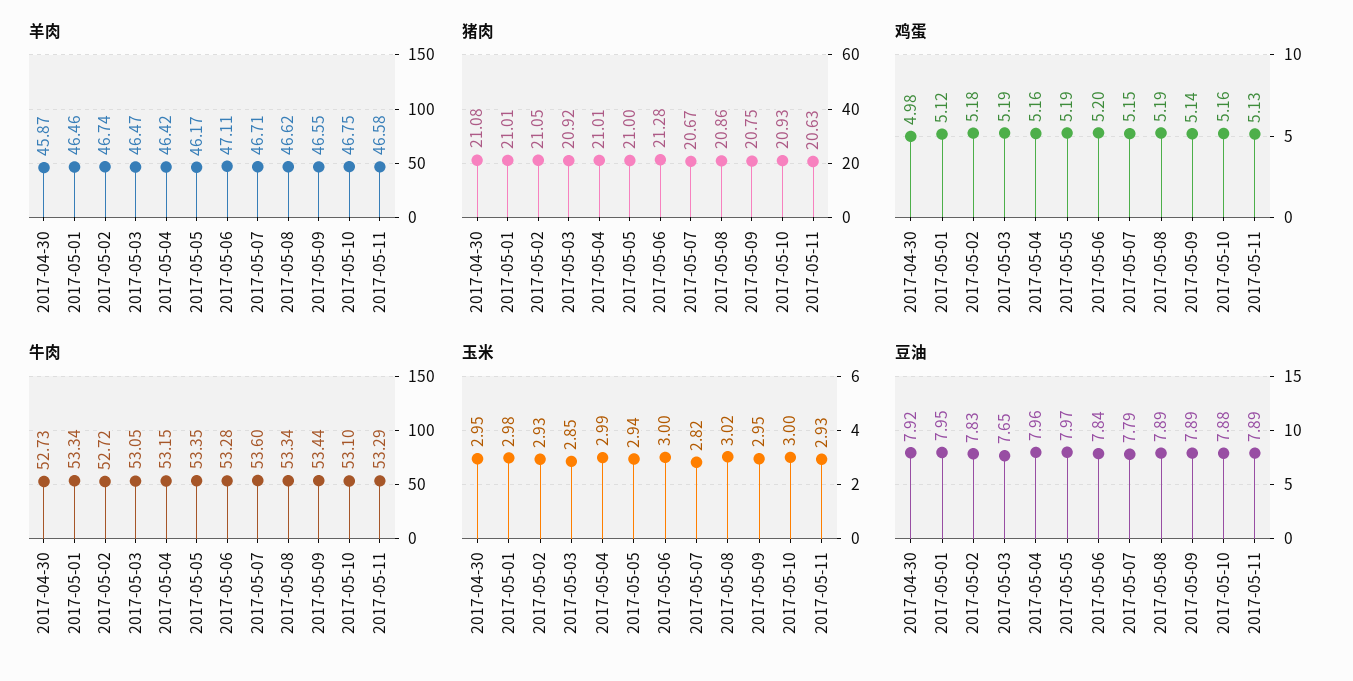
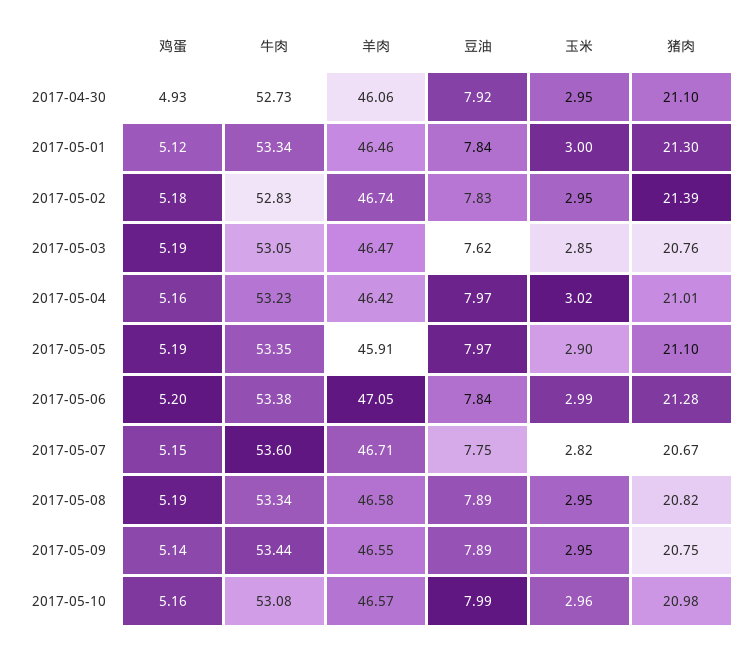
  {
    "羊肉": {
-     "2017-04-30": 45.87,
+     "2017-04-30": 46.06,
      "2017-05-01": 46.46,
      "2017-05-02": 46.74,
      "2017-05-03": 46.47,
      "2017-05-04": 46.42,
-     "2017-05-05": 46.17,
+     "2017-05-05": 45.91,
-     "2017-05-06": 47.11,
+     "2017-05-06": 47.05,
      "2017-05-07": 46.71,
-     "2017-05-08": 46.62,
+     "2017-05-08": 46.58,
      "2017-05-09": 46.55,
-     "2017-05-10": 46.75,
+     "2017-05-10": 46.57
-     "2017-05-11": 46.58
    },
    "猪肉": {
-     "2017-04-30": 21.08,
+     "2017-04-30": 21.1,
-     "2017-05-01": 21.01,
+     "2017-05-01": 21.3,
-     "2017-05-02": 21.05,
+     "2017-05-02": 21.39,
-     "2017-05-03": 20.92,
+     "2017-05-03": 20.76,
      "2017-05-04": 21.01,
-     "2017-05-05": 21,
+     "2017-05-05": 21.1,
      "2017-05-06": 21.28,
      "2017-05-07": 20.67,
-     "2017-05-08": 20.86,
+     "2017-05-08": 20.82,
      "2017-05-09": 20.75,
-     "2017-05-10": 20.93,
+     "2017-05-10": 20.98
-     "2017-05-11": 20.63
    },
    "鸡蛋": {
-     "2017-04-30": 4.98,
+     "2017-04-30": 4.93,
      "2017-05-01": 5.12,
      "2017-05-02": 5.18,
      "2017-05-03": 5.19,
      "2017-05-04": 5.16,
      "2017-05-05": 5.19,
      "2017-05-06": 5.2,
      "2017-05-07": 5.15,
      "2017-05-08": 5.19,
      "2017-05-09": 5.14,
-     "2017-05-10": 5.16,
+     "2017-05-10": 5.16
-     "2017-05-11": 5.13
    },
    "牛肉": {
      "2017-04-30": 52.73,
      "2017-05-01": 53.34,
-     "2017-05-02": 52.72,
+     "2017-05-02": 52.83,
      "2017-05-03": 53.05,
-     "2017-05-04": 53.15,
+     "2017-05-04": 53.23,
      "2017-05-05": 53.35,
-     "2017-05-06": 53.28,
+     "2017-05-06": 53.38,
      "2017-05-07": 53.6,
      "2017-05-08": 53.34,
      "2017-05-09": 53.44,
-     "2017-05-10": 53.1,
+     "2017-05-10": 53.08
-     "2017-05-11": 53.29
    },
    "玉米": {
      "2017-04-30": 2.95,
-     "2017-05-01": 2.98,
+     "2017-05-01": 3,
-     "2017-05-02": 2.93,
+     "2017-05-02": 2.95,
      "2017-05-03": 2.85,
-     "2017-05-04": 2.99,
+     "2017-05-04": 3.02,
-     "2017-05-05": 2.94,
+     "2017-05-05": 2.9,
-     "2017-05-06": 3,
+     "2017-05-06": 2.99,
      "2017-05-07": 2.82,
-     "2017-05-08": 3.02,
+     "2017-05-08": 2.95,
      "2017-05-09": 2.95,
-     "2017-05-10": 3,
+     "2017-05-10": 2.96
-     "2017-05-11": 2.93
    },
    "豆油": {
      "2017-04-30": 7.92,
-     "2017-05-01": 7.95,
+     "2017-05-01": 7.84,
      "2017-05-02": 7.83,
-     "2017-05-03": 7.65,
+     "2017-05-03": 7.62,
-     "2017-05-04": 7.96,
+     "2017-05-04": 7.97,
      "2017-05-05": 7.97,
      "2017-05-06": 7.84,
-     "2017-05-07": 7.79,
+     "2017-05-07": 7.75,
      "2017-05-08": 7.89,
      "2017-05-09": 7.89,
-     "2017-05-10": 7.88,
+     "2017-05-10": 7.99
-     "2017-05-11": 7.89
    }
  }

